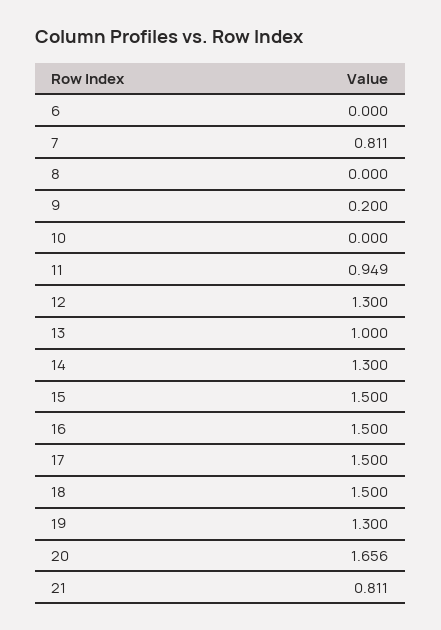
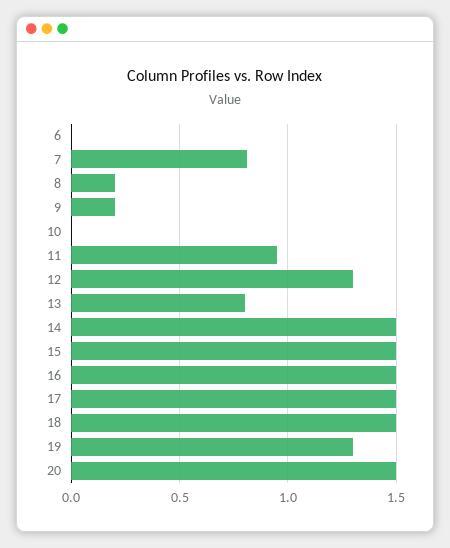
  {
    "6": 0,
    "7": 0.811,
-   "8": 0,
+   "8": 0.2,
    "9": 0.2,
    "10": 0,
    "11": 0.949,
    "12": 1.3,
-   "13": 1,
+   "13": 0.8,
-   "14": 1.3,
+   "14": 1.5,
    "15": 1.5,
    "16": 1.5,
    "17": 1.5,
    "18": 1.5,
    "19": 1.3,
-   "20": 1.656,
+   "20": 1.5
-   "21": 0.811
  }

